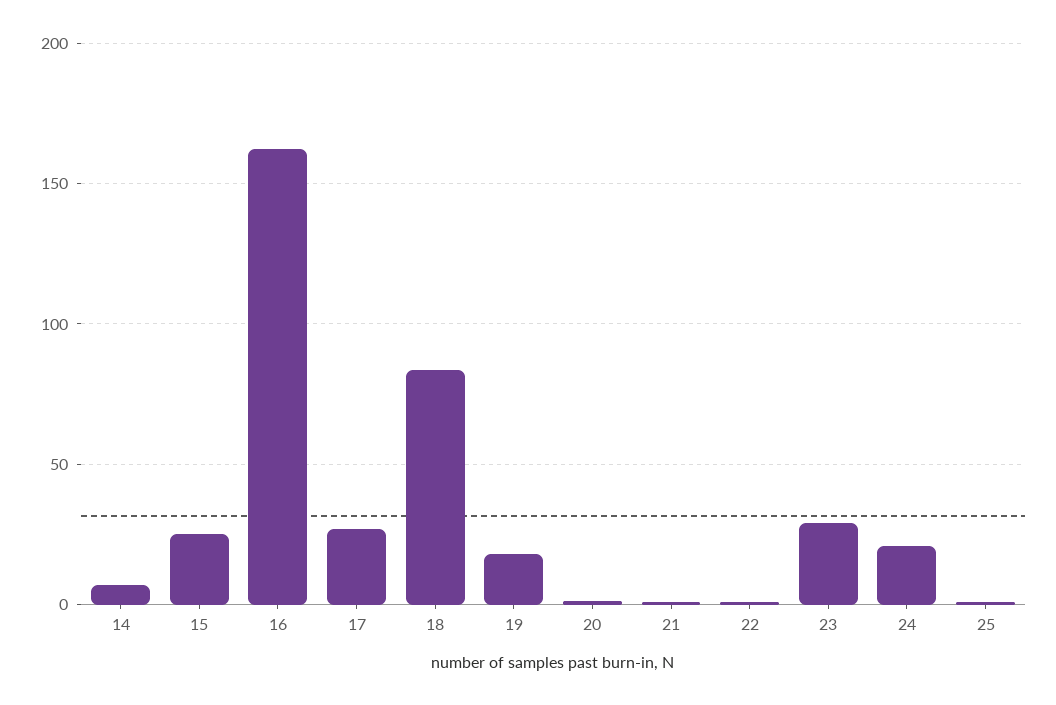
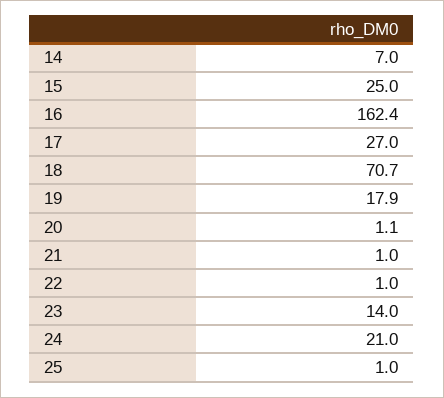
  {
    "14": 7,
    "15": 25,
    "16": 162.4,
    "17": 27,
-   "18": 85,
+   "18": 70.7,
    "19": 17.9,
    "20": 1.1,
    "21": 1,
    "22": 1,
-   "23": 30,
+   "23": 14,
    "24": 21,
    "25": 1
  }

